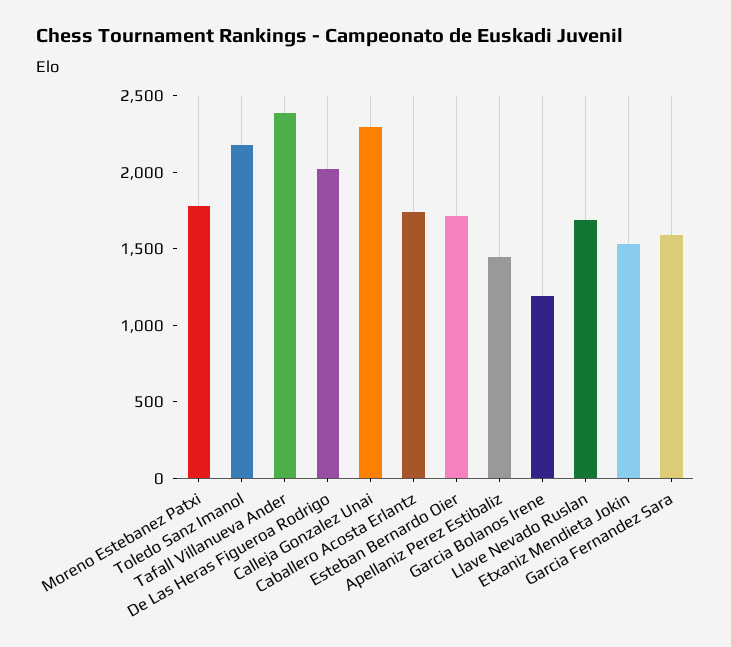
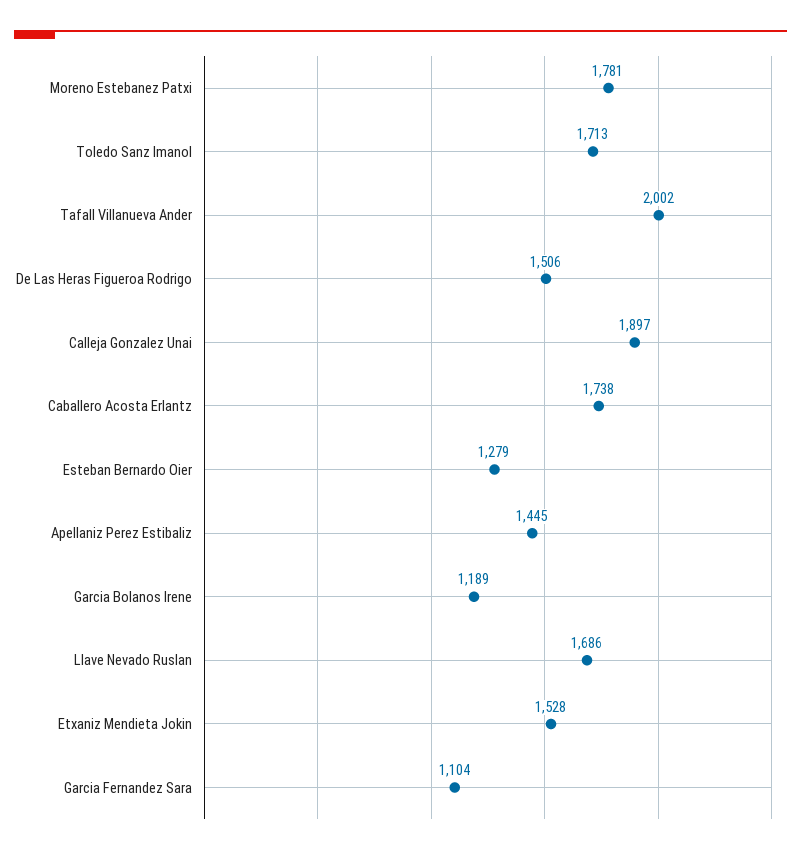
  {
    "Moreno Estebanez Patxi": 1781,
-   "Toledo Sanz Imanol": 2200,
+   "Toledo Sanz Imanol": 1713,
-   "Tafall Villanueva Ander": 2400,
+   "Tafall Villanueva Ander": 2002,
-   "De Las Heras Figueroa Rodrigo": 2000,
+   "De Las Heras Figueroa Rodrigo": 1506,
-   "Calleja Gonzalez Unai": 2300,
+   "Calleja Gonzalez Unai": 1897,
    "Caballero Acosta Erlantz": 1738,
-   "Esteban Bernardo Oier": 1700,
+   "Esteban Bernardo Oier": 1279,
    "Apellaniz Perez Estibaliz": 1445,
    "Garcia Bolanos Irene": 1189,
    "Llave Nevado Ruslan": 1686,
    "Etxaniz Mendieta Jokin": 1528,
-   "Garcia Fernandez Sara": 1600
+   "Garcia Fernandez Sara": 1104
  }

